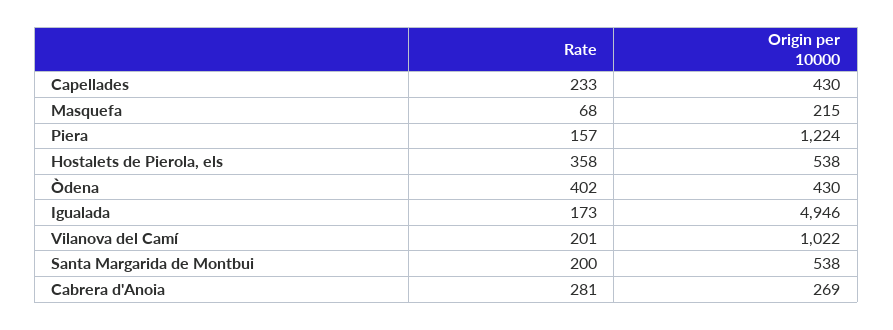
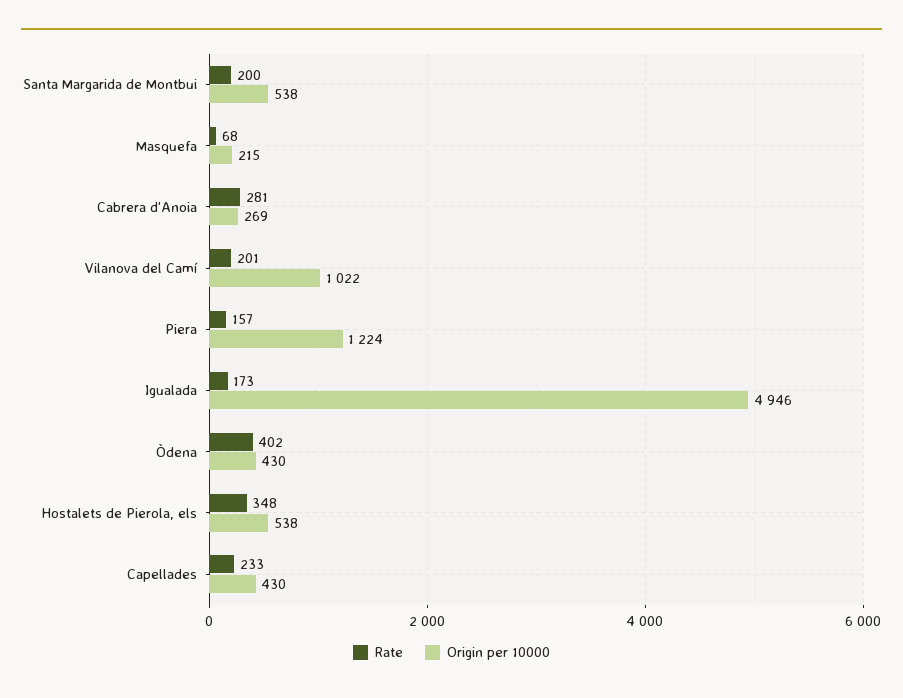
  {
    "Rate": {
      "Capellades": 233,
      "Masquefa": 68,
      "Piera": 157,
-     "Hostalets de Pierola, els": 358,
+     "Hostalets de Pierola, els": 348,
      "Òdena": 402,
      "Igualada": 173,
      "Vilanova del Camí": 201,
      "Santa Margarida de Montbui": 200,
      "Cabrera d'Anoia": 281
    },
    "Origin per 10000": {
      "Capellades": 430,
      "Masquefa": 215,
      "Piera": 1224,
      "Hostalets de Pierola, els": 538,
      "Òdena": 430,
      "Igualada": 4946,
      "Vilanova del Camí": 1022,
      "Santa Margarida de Montbui": 538,
      "Cabrera d'Anoia": 269
    }
  }

